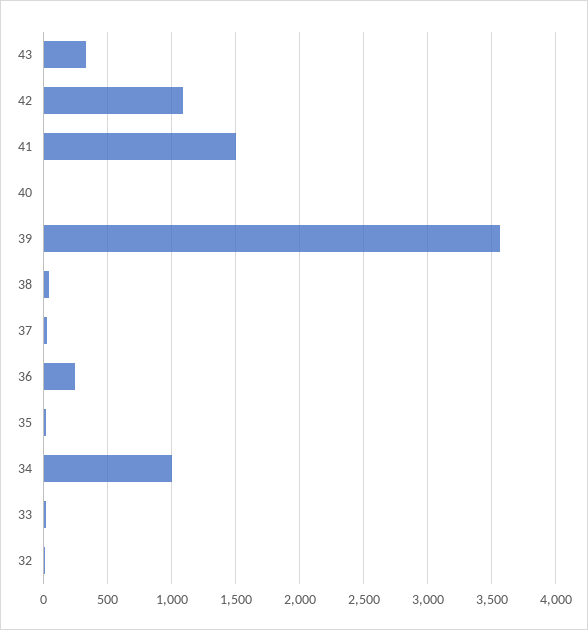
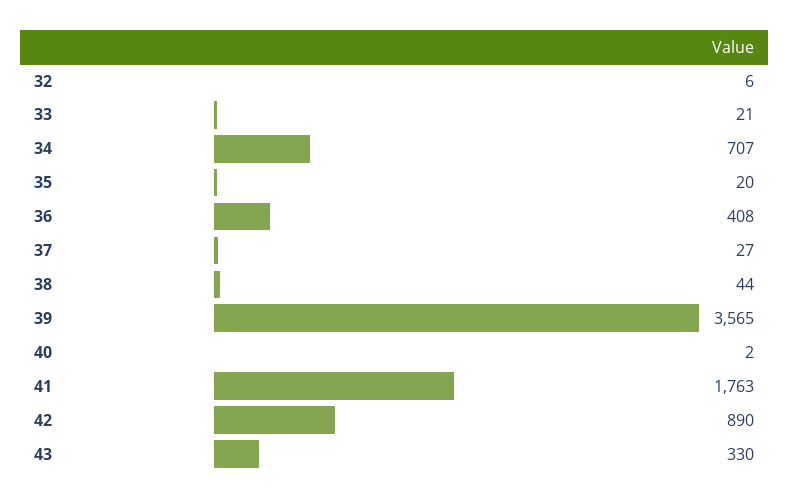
  {
    "43": 330,
-   "42": 1100,
+   "42": 890,
-   "41": 1500,
+   "41": 1763,
    "40": 2,
    "39": 3565,
    "38": 44,
    "37": 27,
-   "36": 250,
+   "36": 408,
    "35": 20,
-   "34": 1000,
+   "34": 707,
    "33": 21,
    "32": 6
  }

